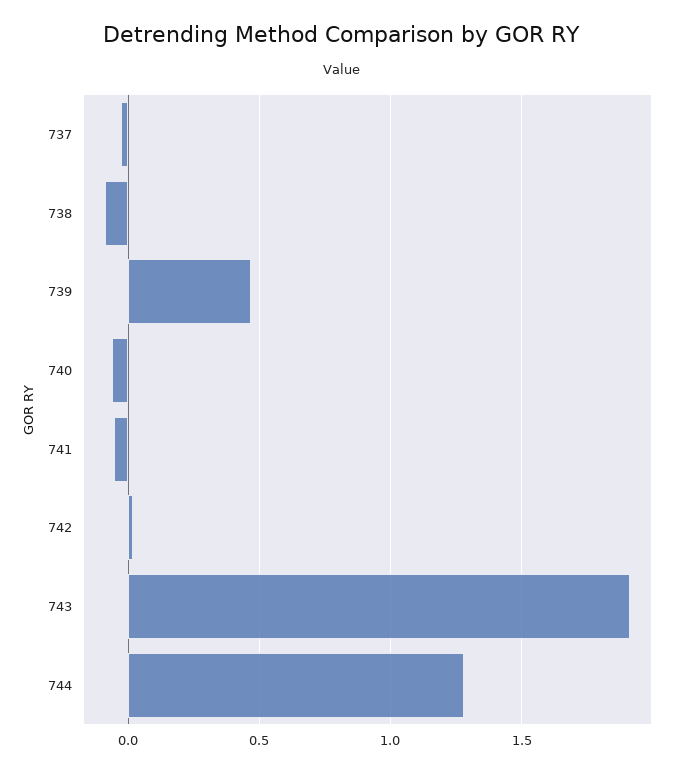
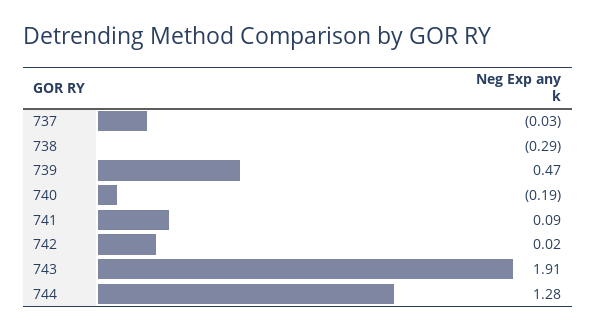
  {
    "737": -0.03,
-   "738": -0.1,
+   "738": -0.29,
    "739": 0.47,
-   "740": -0.05,
+   "740": -0.19,
-   "741": -0.05,
+   "741": 0.09,
    "742": 0.02,
    "743": 1.91,
    "744": 1.28
  }

